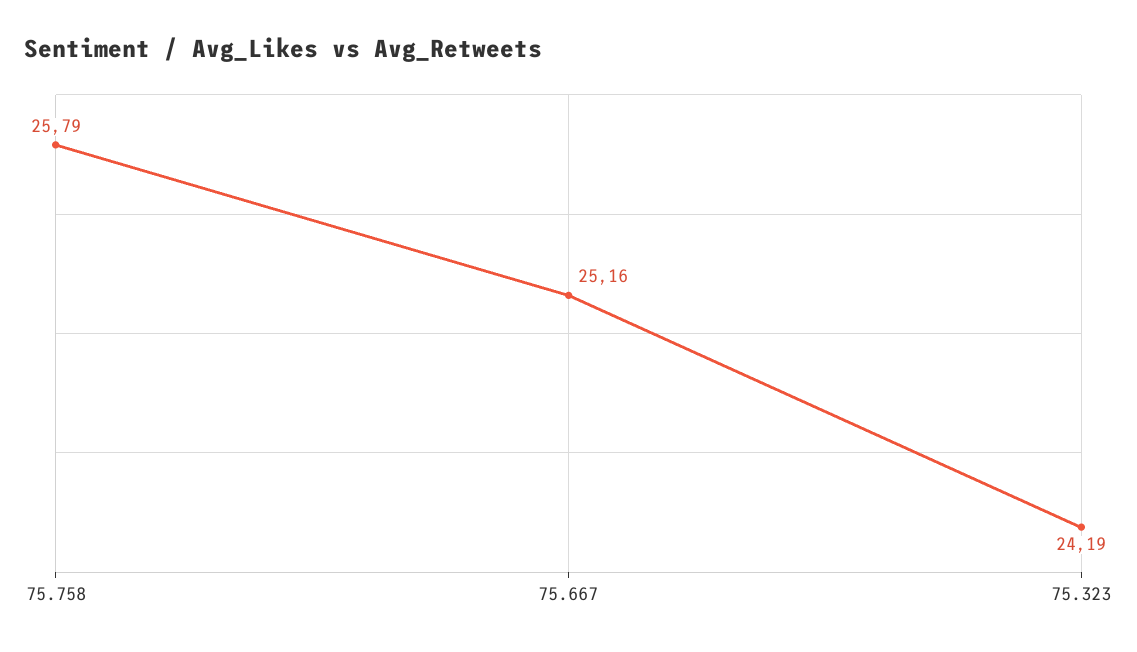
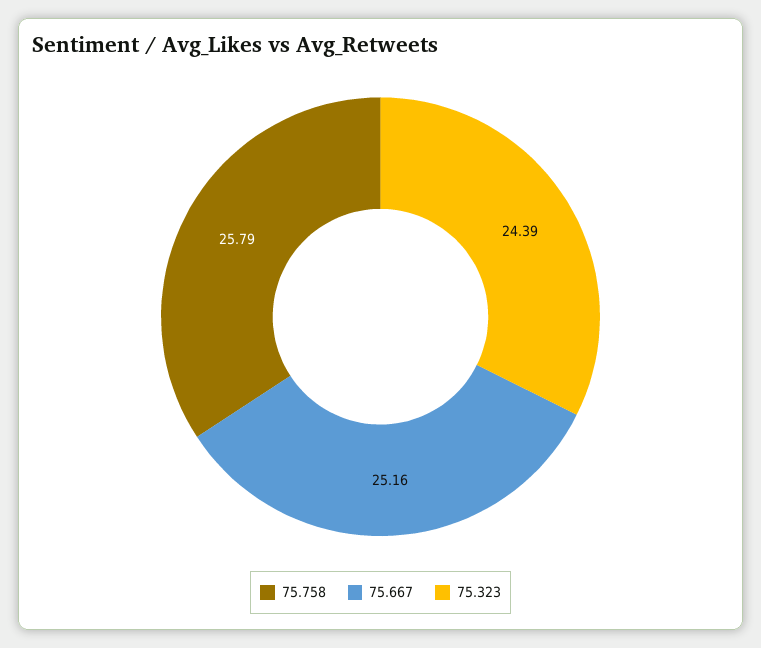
  {
    "75.758": 25.79,
    "75.667": 25.16,
-   "75.323": 24.19
+   "75.323": 24.39
  }

